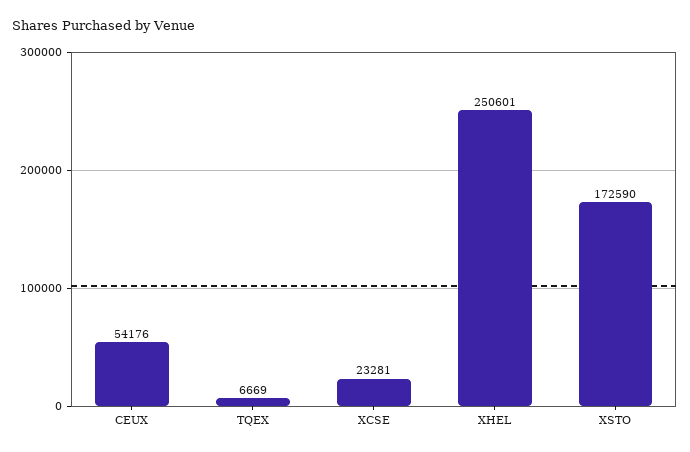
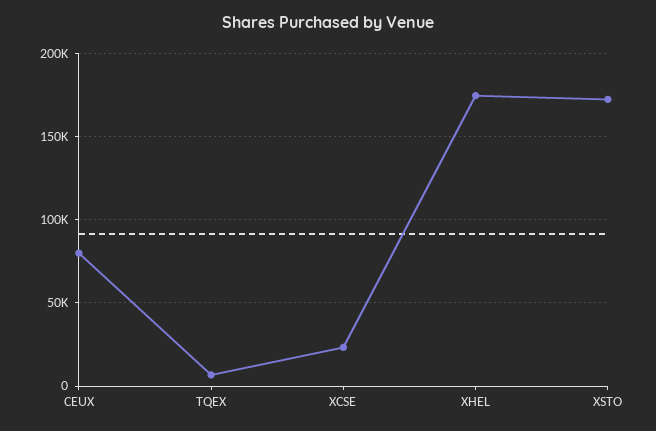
  {
-   "CEUX": 54176,
+   "CEUX": 80000,
    "TQEX": 6669,
    "XCSE": 23281,
-   "XHEL": 250601,
+   "XHEL": 175000,
    "XSTO": 172590
  }

